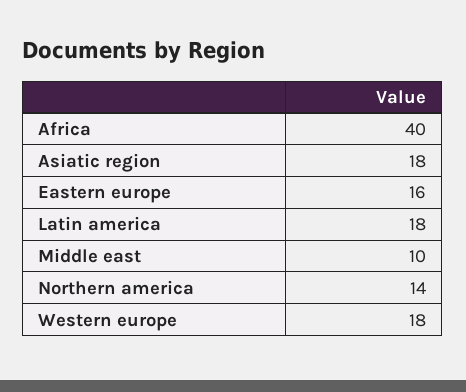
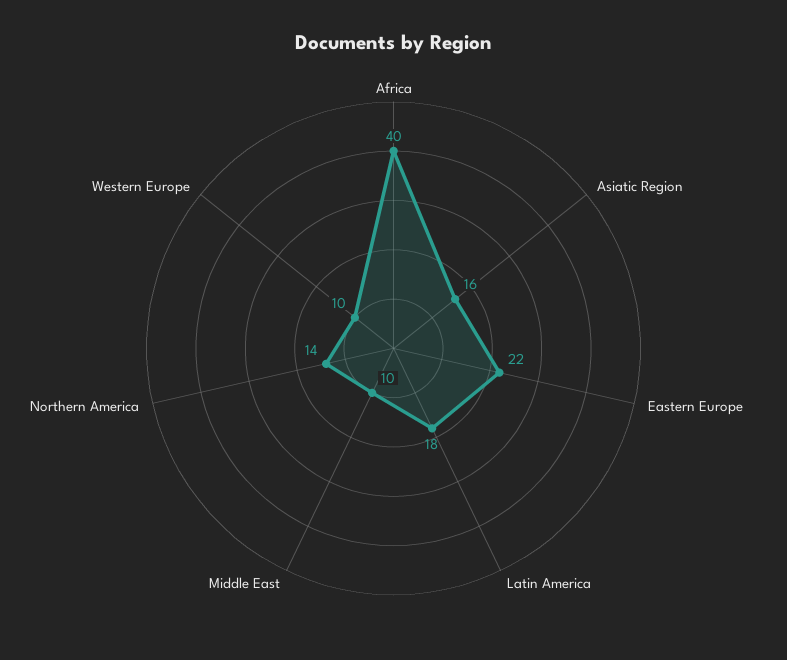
  {
    "Africa": 40,
-   "Asiatic region": 18,
+   "Asiatic region": 16,
-   "Eastern europe": 16,
+   "Eastern europe": 22,
    "Latin america": 18,
    "Middle east": 10,
    "Northern america": 14,
-   "Western europe": 18
+   "Western europe": 10
  }

